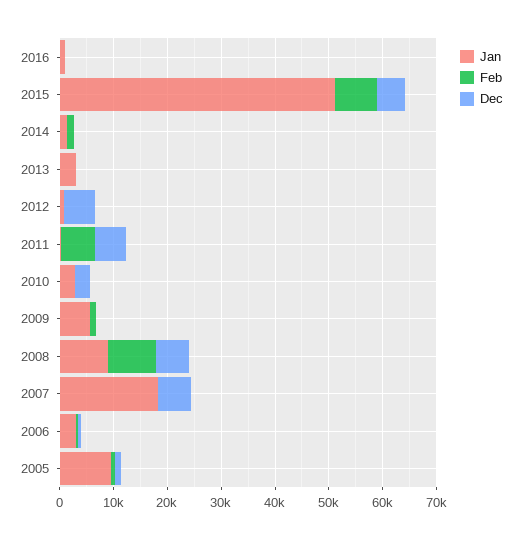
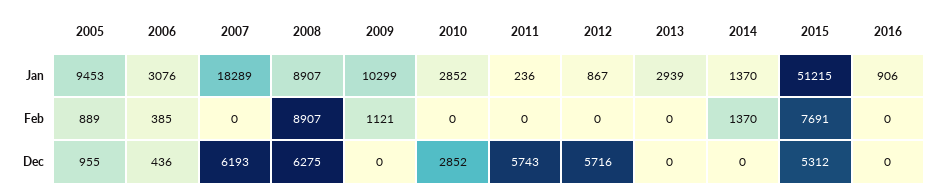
  {
    "Jan": {
      "2016": 906,
      "2015": 51215,
      "2014": 1370,
      "2013": 2939,
      "2012": 867,
      "2011": 236,
      "2010": 2852,
-     "2009": 6000,
+     "2009": 10299,
      "2008": 8907,
      "2007": 18289,
      "2006": 3076,
      "2005": 9453
    },
    "Feb": {
      "2016": 0,
      "2015": 7691,
      "2014": 1370,
      "2013": 0,
      "2012": 0,
-     "2011": 6000,
+     "2011": 0,
      "2010": 0,
      "2009": 1121,
      "2008": 8907,
      "2007": 0,
      "2006": 385,
      "2005": 889
    },
    "Dec": {
      "2016": 0,
      "2015": 5312,
      "2014": 0,
      "2013": 0,
      "2012": 5716,
      "2011": 5743,
      "2010": 2852,
      "2009": 0,
      "2008": 6275,
      "2007": 6193,
      "2006": 436,
      "2005": 955
    }
  }

